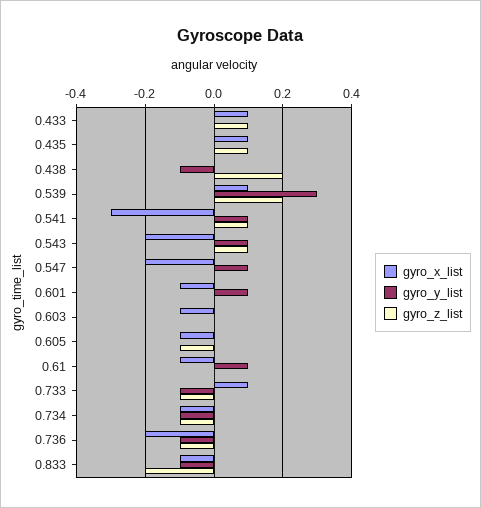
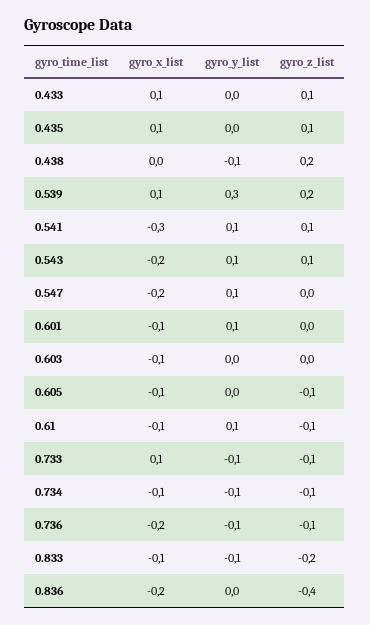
  {
    "gyro_x_list": {
      "0.433": 0.1,
      "0.435": 0.1,
      "0.438": 0,
      "0.539": 0.1,
      "0.541": -0.3,
      "0.543": -0.2,
      "0.547": -0.2,
      "0.601": -0.1,
      "0.603": -0.1,
      "0.605": -0.1,
      "0.61": -0.1,
      "0.733": 0.1,
      "0.734": -0.1,
      "0.736": -0.2,
-     "0.833": -0.1
+     "0.833": -0.1,
+     "0.836": -0.2
    },
    "gyro_y_list": {
      "0.433": 0,
      "0.435": 0,
      "0.438": -0.1,
      "0.539": 0.3,
      "0.541": 0.1,
      "0.543": 0.1,
      "0.547": 0.1,
      "0.601": 0.1,
      "0.603": 0,
      "0.605": 0,
      "0.61": 0.1,
      "0.733": -0.1,
      "0.734": -0.1,
      "0.736": -0.1,
-     "0.833": -0.1
+     "0.833": -0.1,
+     "0.836": 0
    },
    "gyro_z_list": {
      "0.433": 0.1,
      "0.435": 0.1,
      "0.438": 0.2,
      "0.539": 0.2,
      "0.541": 0.1,
      "0.543": 0.1,
      "0.547": 0,
      "0.601": 0,
      "0.603": 0,
      "0.605": -0.1,
-     "0.61": 0,
+     "0.61": -0.1,
      "0.733": -0.1,
      "0.734": -0.1,
      "0.736": -0.1,
-     "0.833": -0.2
+     "0.833": -0.2,
+     "0.836": -0.4
    }
  }

